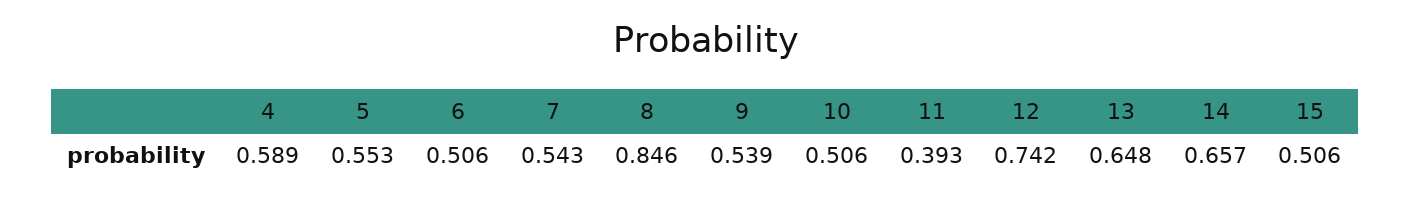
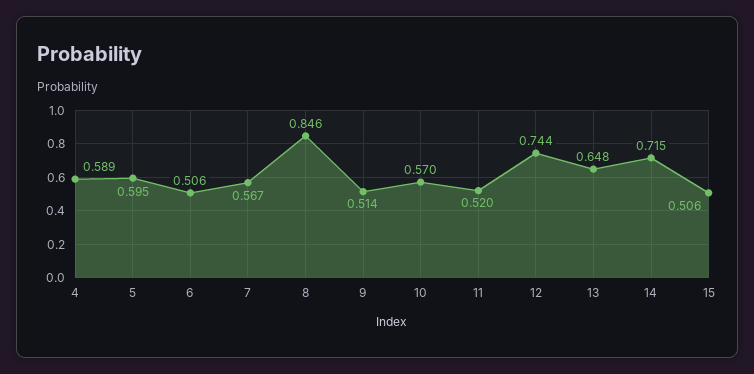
  {
    "4": 0.589,
-   "5": 0.553,
+   "5": 0.595,
    "6": 0.506,
-   "7": 0.543,
+   "7": 0.567,
    "8": 0.846,
-   "9": 0.539,
+   "9": 0.514,
-   "10": 0.506,
+   "10": 0.57,
-   "11": 0.393,
+   "11": 0.52,
-   "12": 0.742,
+   "12": 0.744,
    "13": 0.648,
-   "14": 0.657,
+   "14": 0.715,
    "15": 0.506
  }

